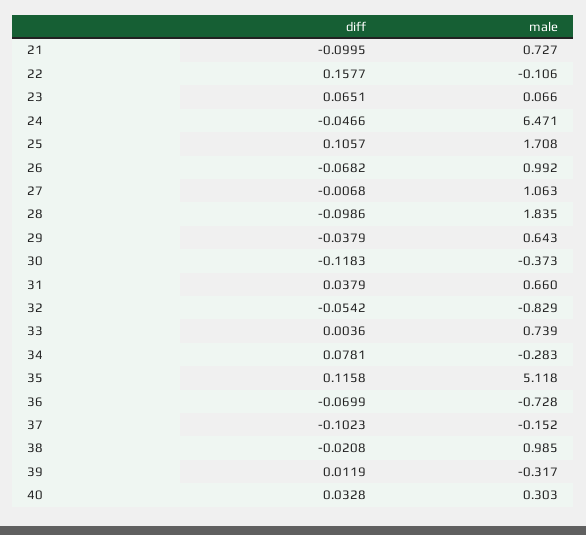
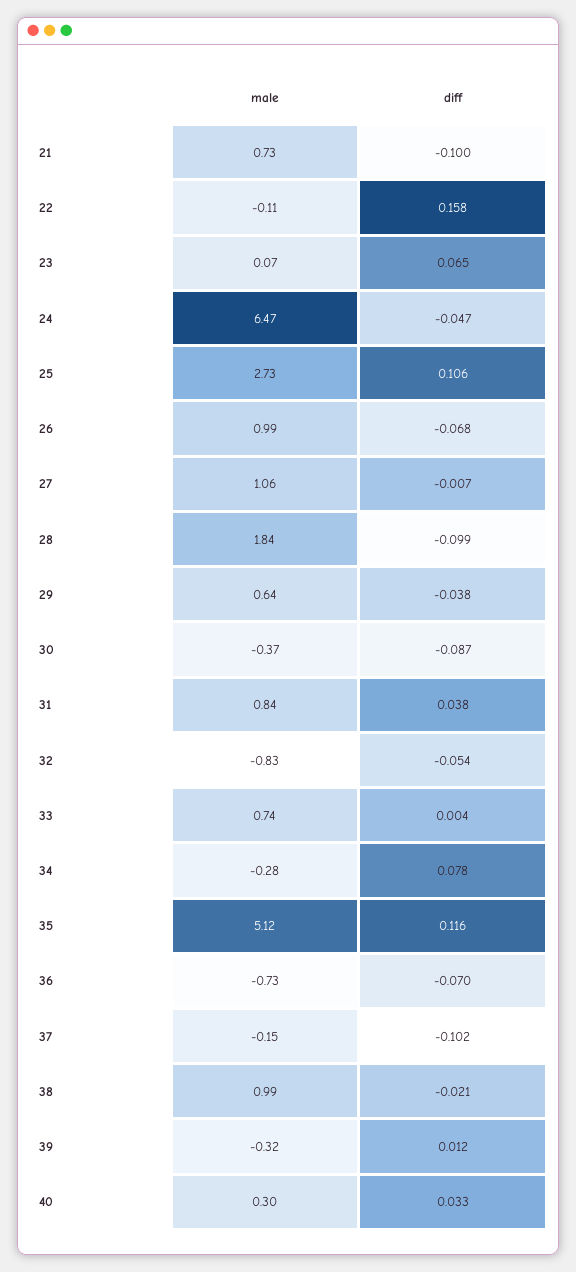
  {
    "diff": {
      "21": -0.0995,
      "22": 0.1577,
      "23": 0.0651,
      "24": -0.0466,
      "25": 0.1057,
      "26": -0.0682,
      "27": -0.0068,
      "28": -0.0986,
      "29": -0.0379,
-     "30": -0.1183,
+     "30": -0.087,
      "31": 0.0379,
      "32": -0.0542,
      "33": 0.0036,
      "34": 0.0781,
      "35": 0.1158,
      "36": -0.0699,
      "37": -0.1023,
      "38": -0.0208,
      "39": 0.0119,
      "40": 0.0328
    },
    "male": {
      "21": 0.727,
      "22": -0.106,
      "23": 0.066,
      "24": 6.471,
-     "25": 1.708,
+     "25": 2.73,
      "26": 0.992,
      "27": 1.063,
      "28": 1.835,
      "29": 0.643,
      "30": -0.373,
-     "31": 0.66,
+     "31": 0.84,
      "32": -0.829,
      "33": 0.739,
      "34": -0.283,
      "35": 5.118,
      "36": -0.728,
      "37": -0.152,
      "38": 0.985,
      "39": -0.317,
      "40": 0.303
    }
  }

